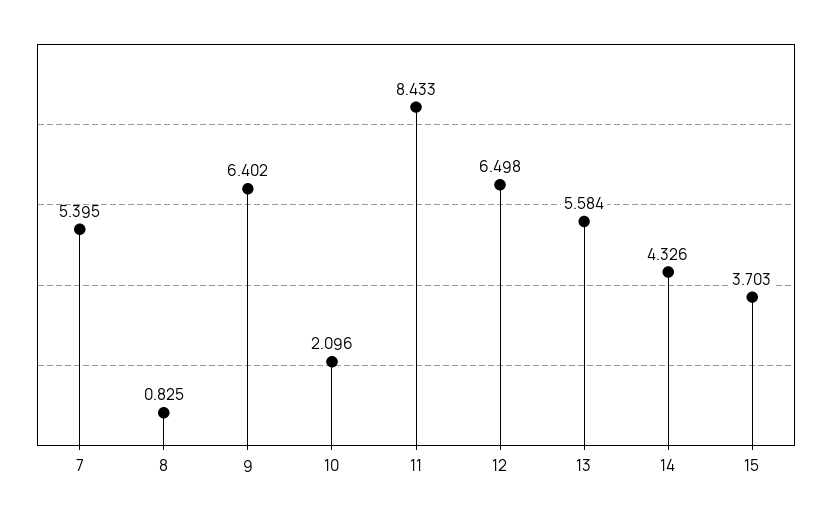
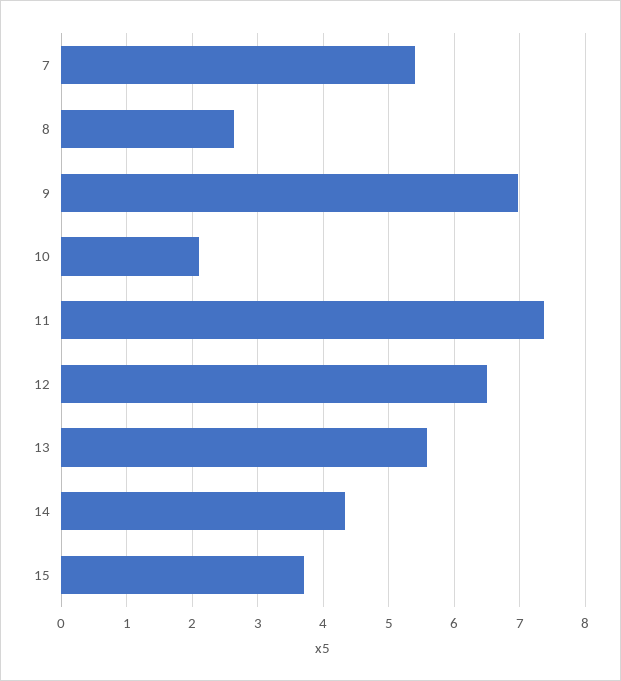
  {
    "7": 5.395,
-   "8": 0.825,
+   "8": 2.6,
-   "9": 6.402,
+   "9": 7,
    "10": 2.096,
-   "11": 8.433,
+   "11": 7.4,
    "12": 6.498,
    "13": 5.584,
    "14": 4.326,
    "15": 3.703
  }

